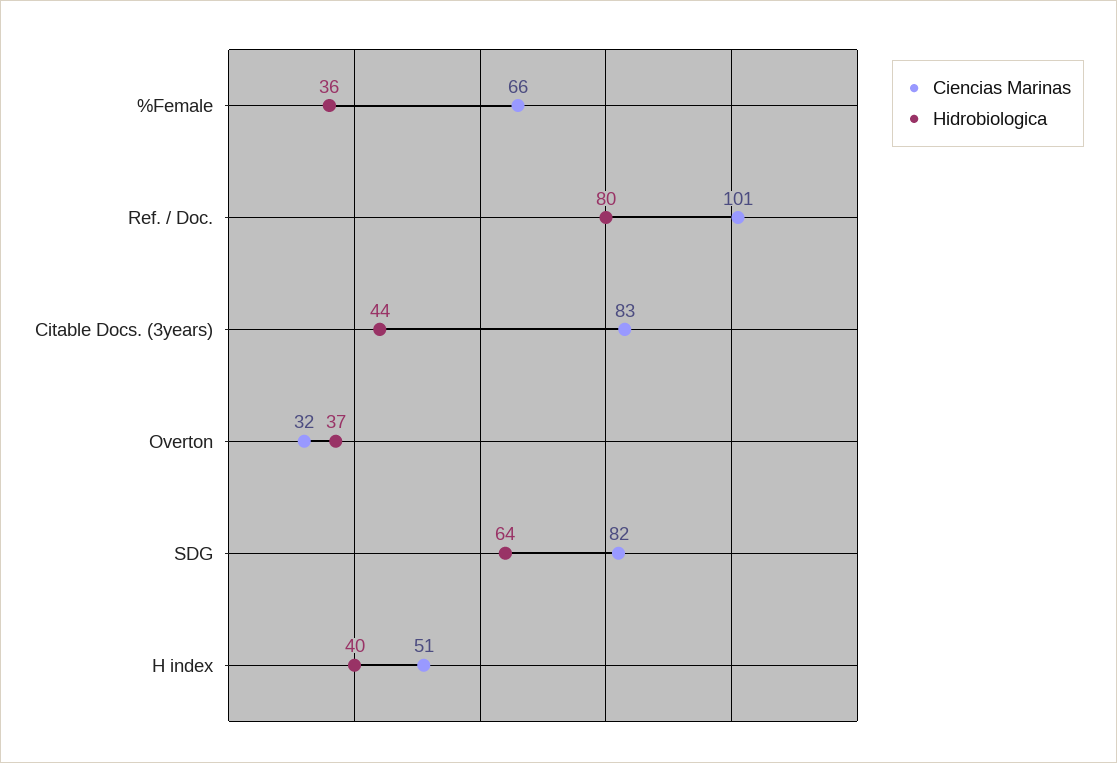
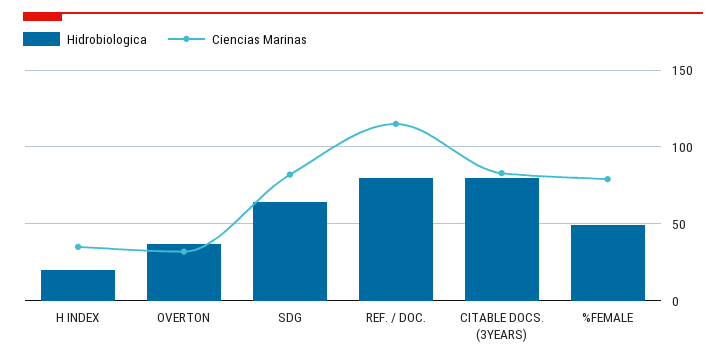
  {
    "Ciencias Marinas": {
-     "%Female": 66,
+     "%Female": 80,
-     "Ref. / Doc.": 101,
+     "Ref. / Doc.": 115,
      "Citable Docs. (3years)": 83,
      "Overton": 32,
      "SDG": 82,
-     "H index": 51
+     "H index": 35
    },
    "Hidrobiologica": {
-     "%Female": 36,
+     "%Female": 50,
      "Ref. / Doc.": 80,
-     "Citable Docs. (3years)": 44,
+     "Citable Docs. (3years)": 80,
      "Overton": 37,
      "SDG": 64,
-     "H index": 40
+     "H index": 20
    }
  }

